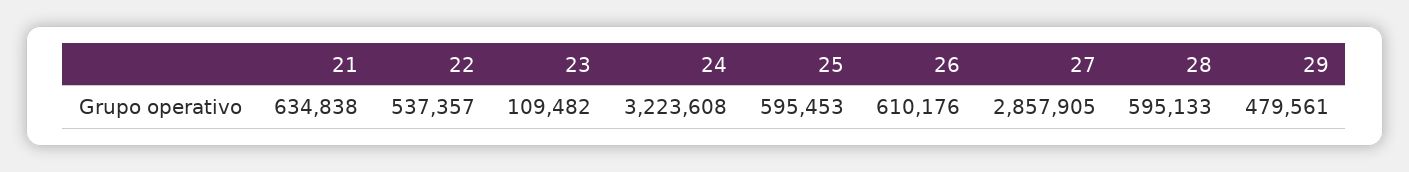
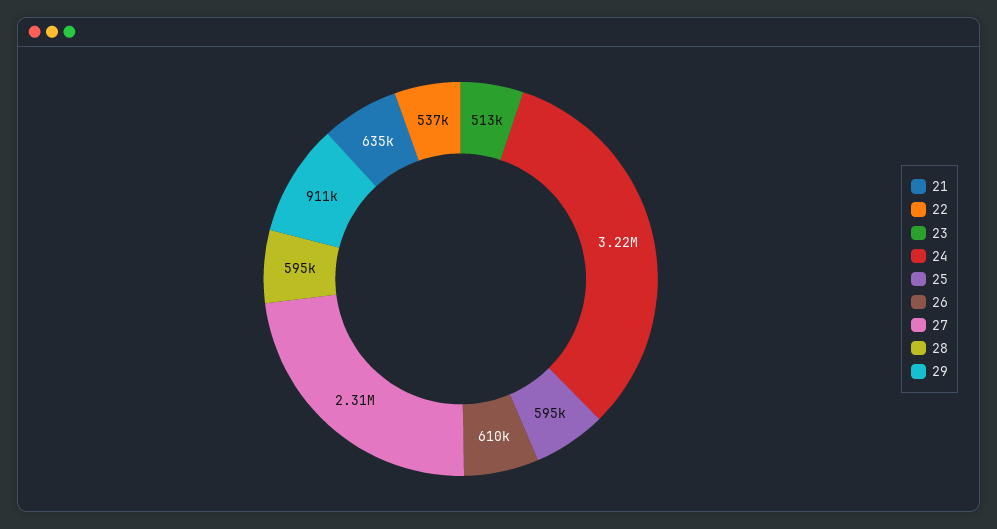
  {
    "21": 634838,
    "22": 537357,
-   "23": 109482,
+   "23": 513000,
    "24": 3223608,
    "25": 595453,
    "26": 610176,
-   "27": 2857905,
+   "27": 2310000,
    "28": 595133,
-   "29": 479561
+   "29": 911000
  }

